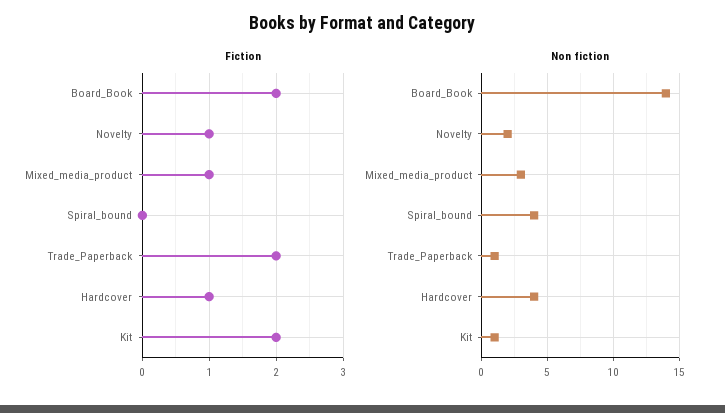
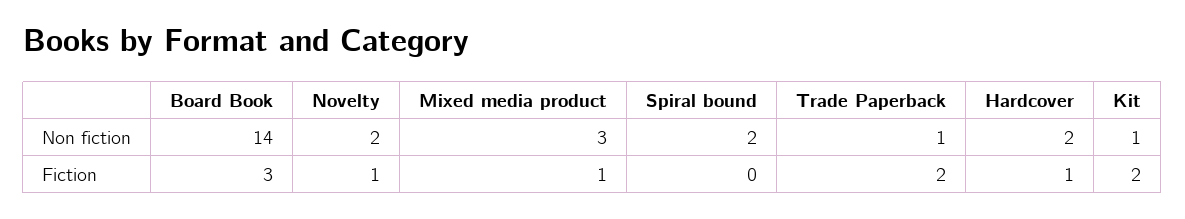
  {
    "Fiction": {
-     "Board_Book": 2,
+     "Board_Book": 3,
      "Novelty": 1,
      "Mixed_media_product": 1,
      "Spiral_bound": 0,
      "Trade_Paperback": 2,
      "Hardcover": 1,
      "Kit": 2
    },
    "Non fiction": {
      "Board_Book": 14,
      "Novelty": 2,
      "Mixed_media_product": 3,
-     "Spiral_bound": 4,
+     "Spiral_bound": 2,
      "Trade_Paperback": 1,
-     "Hardcover": 4,
+     "Hardcover": 2,
      "Kit": 1
    }
  }

